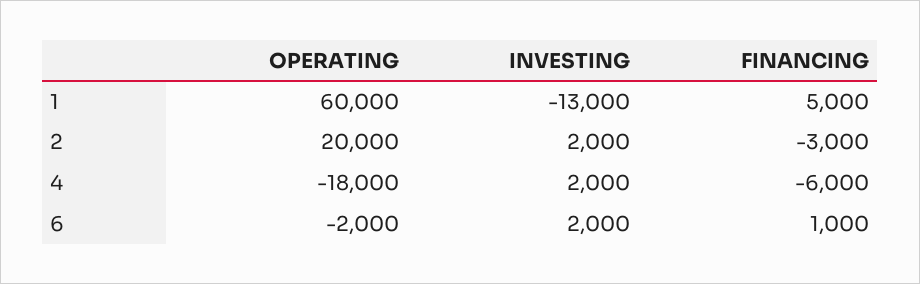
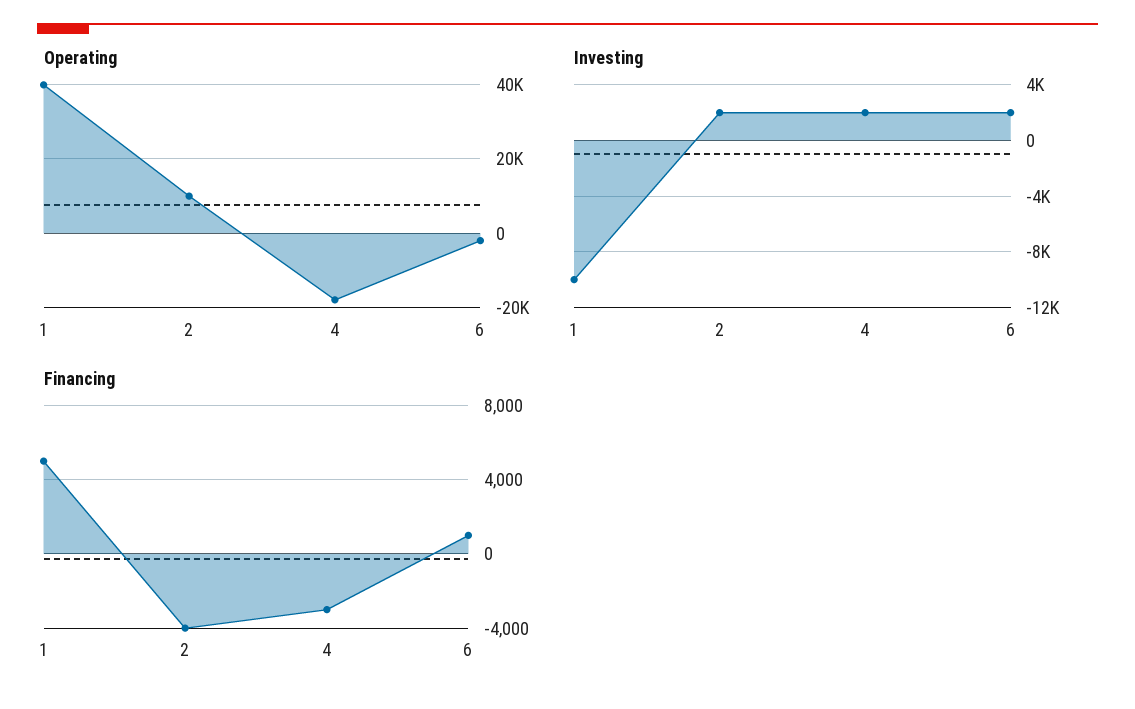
  {
    "OPERATING": {
-     "1": 60000,
+     "1": 40000,
-     "2": 20000,
+     "2": 10000,
      "4": -18000,
      "6": -2000
    },
    "INVESTING": {
-     "1": -13000,
+     "1": -10000,
      "2": 2000,
      "4": 2000,
      "6": 2000
    },
    "FINANCING": {
      "1": 5000,
-     "2": -3000,
+     "2": -4000,
-     "4": -6000,
+     "4": -3000,
      "6": 1000
    }
  }

